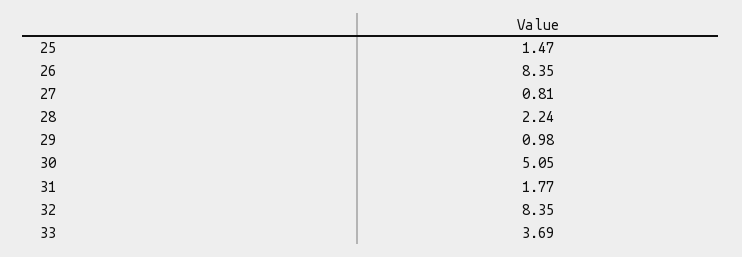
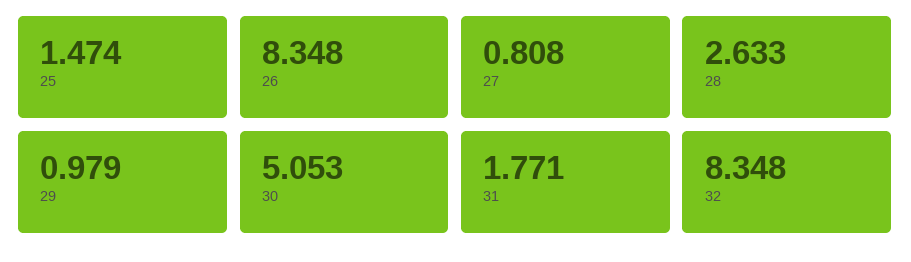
  {
    "25": 1.474,
    "26": 8.348,
    "27": 0.808,
-   "28": 2.24,
+   "28": 2.633,
    "29": 0.979,
    "30": 5.053,
    "31": 1.771,
-   "32": 8.348,
+   "32": 8.348
-   "33": 3.69
  }

